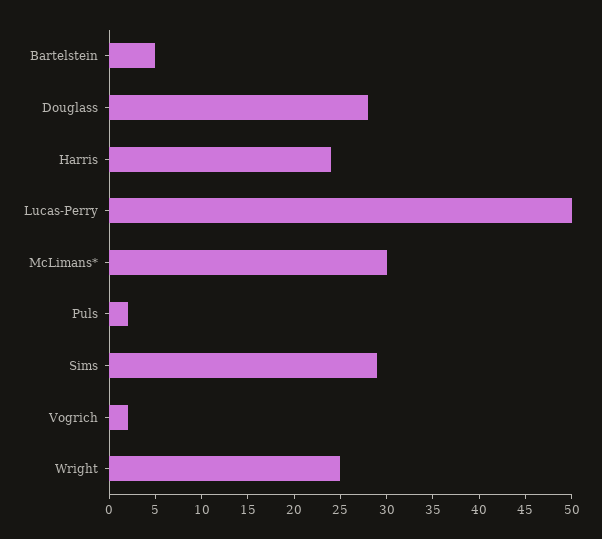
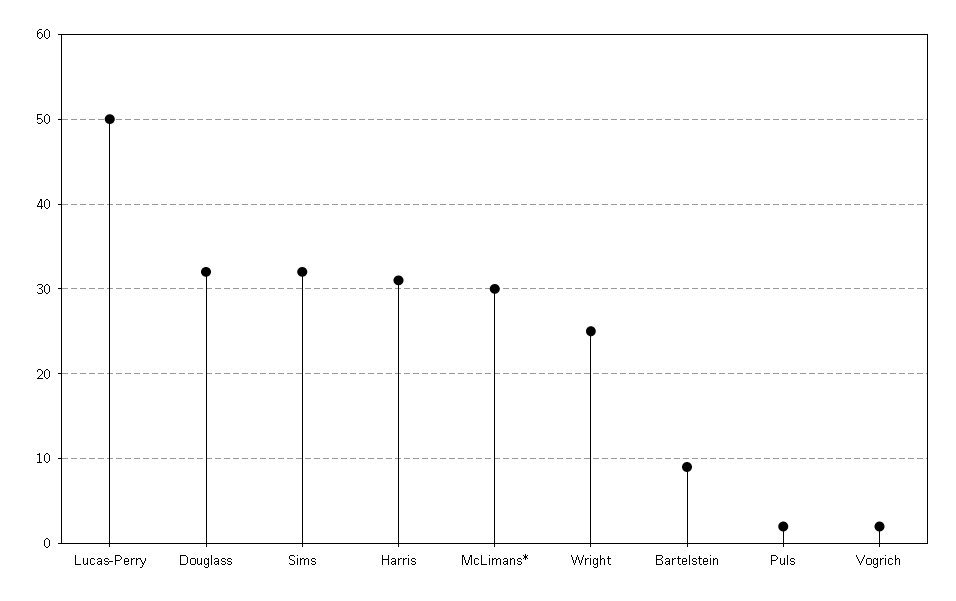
  {
-   "Bartelstein": 5,
+   "Bartelstein": 9,
-   "Douglass": 28,
+   "Douglass": 32,
-   "Harris": 24,
+   "Harris": 31,
    "Lucas-Perry": 50,
    "McLimans*": 30,
    "Puls": 2,
-   "Sims": 29,
+   "Sims": 32,
    "Vogrich": 2,
    "Wright": 25
  }

